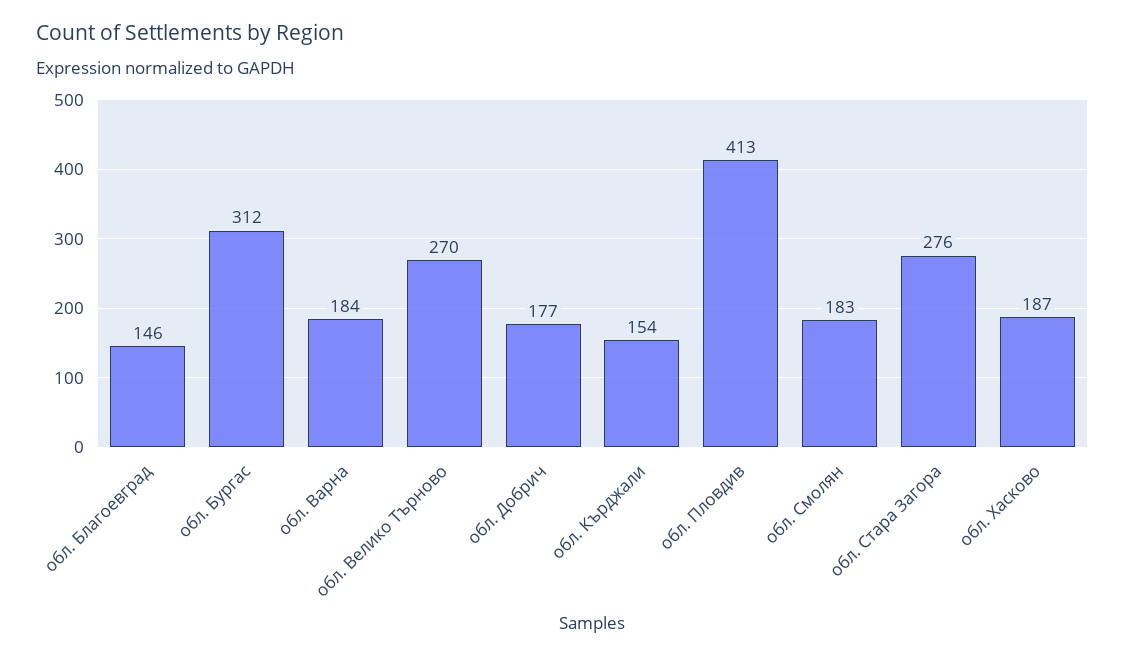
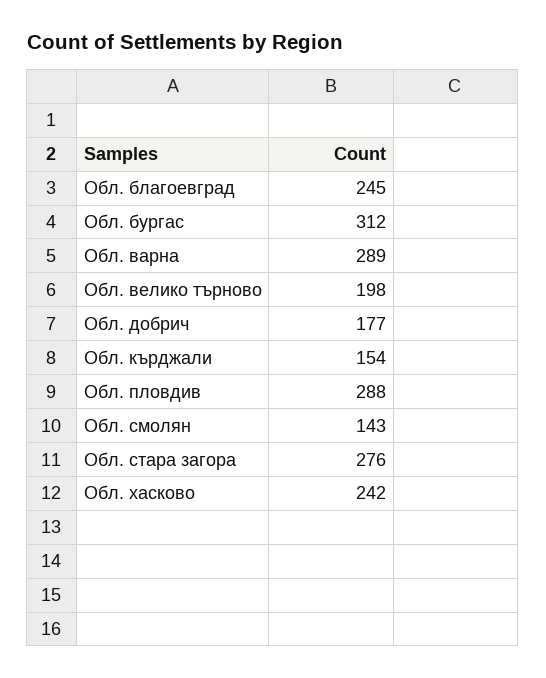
  {
-   "обл. Благоевград": 146,
+   "обл. Благоевград": 245,
    "обл. Бургас": 312,
-   "обл. Варна": 184,
+   "обл. Варна": 289,
-   "обл. Велико Търново": 270,
+   "обл. Велико Търново": 198,
    "обл. Добрич": 177,
    "обл. Кърджали": 154,
-   "обл. Пловдив": 413,
+   "обл. Пловдив": 288,
-   "обл. Смолян": 183,
+   "обл. Смолян": 143,
    "обл. Стара Загора": 276,
-   "обл. Хасково": 187
+   "обл. Хасково": 242
  }

